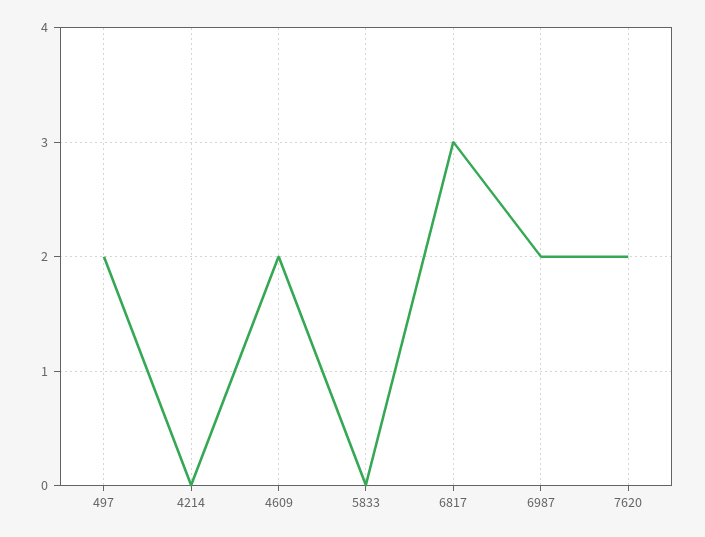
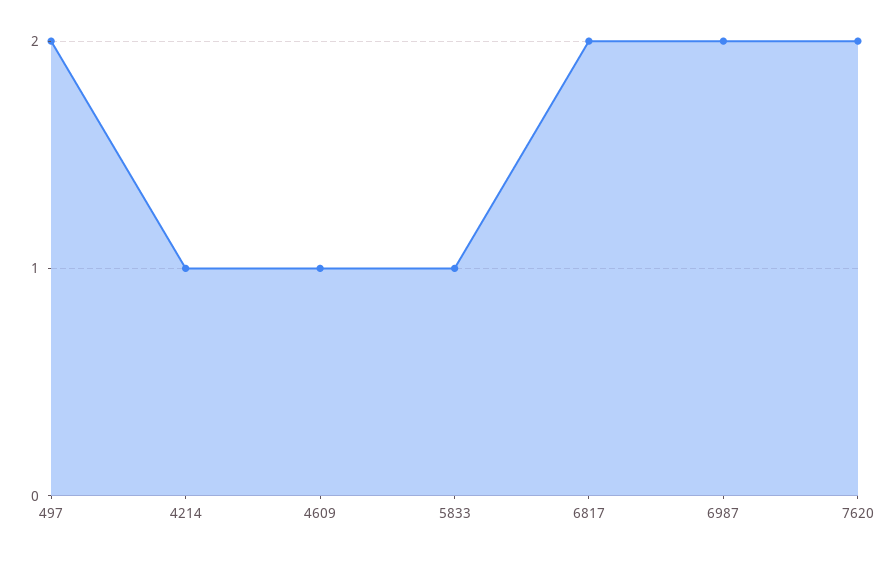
  {
    "497": 2,
-   "4214": 0,
+   "4214": 1,
-   "4609": 2,
+   "4609": 1,
-   "5833": 0,
+   "5833": 1,
-   "6817": 3,
+   "6817": 2,
    "6987": 2,
    "7620": 2
  }

